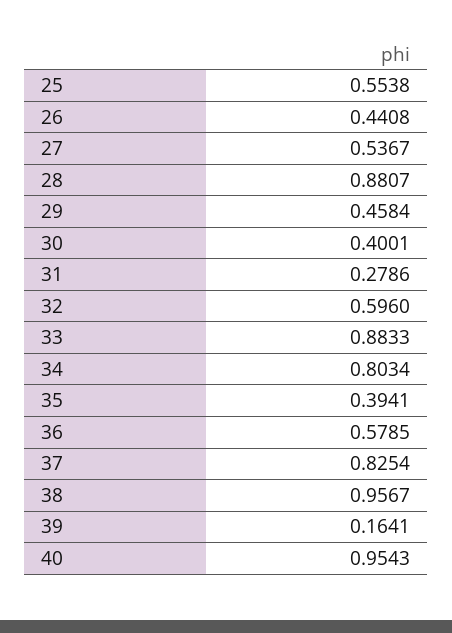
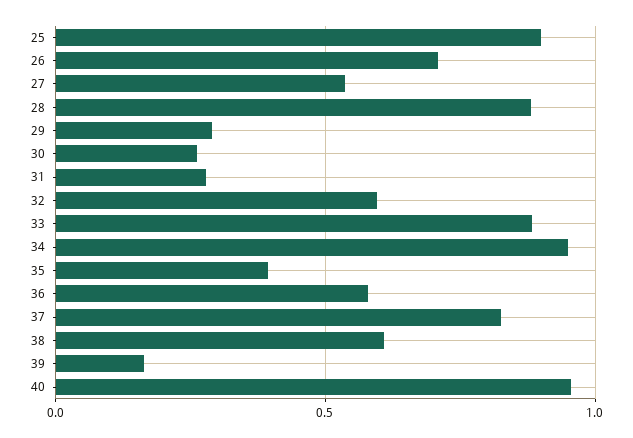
  {
-   "25": 0.5538,
+   "25": 0.9,
-   "26": 0.4408,
+   "26": 0.7,
    "27": 0.5367,
    "28": 0.8807,
-   "29": 0.4584,
+   "29": 0.3,
-   "30": 0.4001,
+   "30": 0.25,
    "31": 0.2786,
    "32": 0.596,
    "33": 0.8833,
-   "34": 0.8034,
+   "34": 0.95,
    "35": 0.3941,
    "36": 0.5785,
    "37": 0.8254,
-   "38": 0.9567,
+   "38": 0.6,
    "39": 0.1641,
    "40": 0.9543
  }

